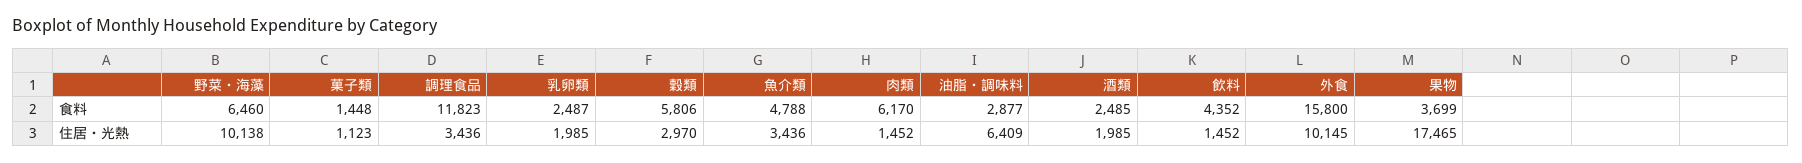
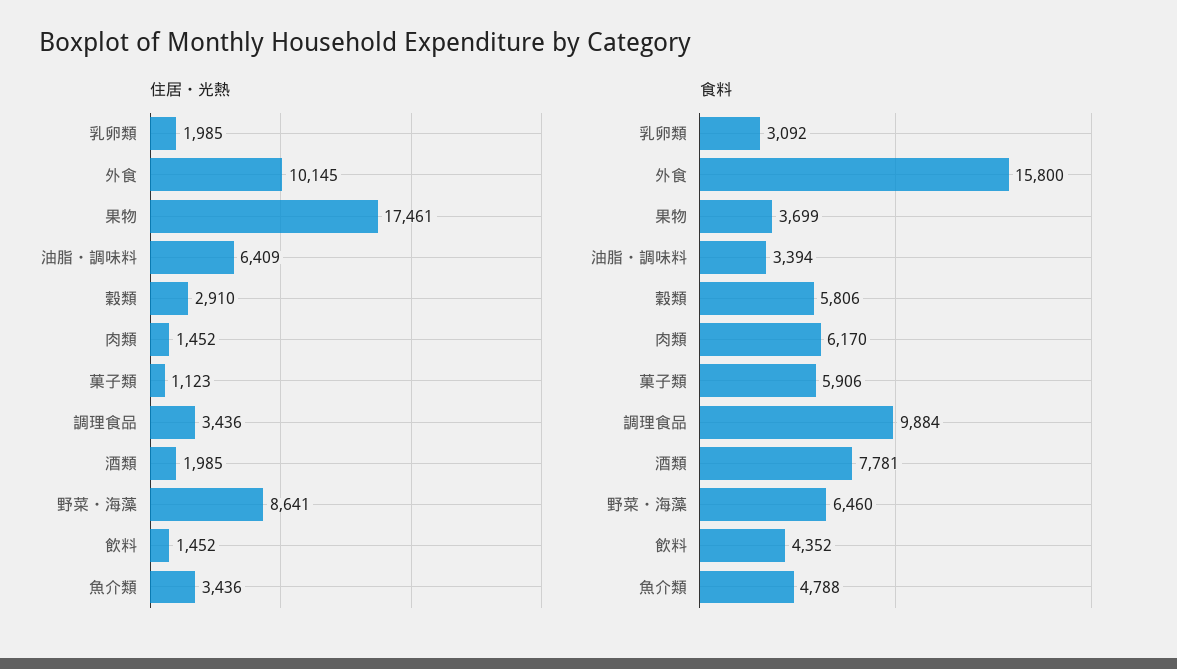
  {
    "食料": {
      "野菜・海藻": 6460,
-     "菓子類": 1448,
+     "菓子類": 5906,
-     "調理食品": 11823,
+     "調理食品": 9884,
-     "乳卵類": 2487,
+     "乳卵類": 3092,
      "穀類": 5806,
      "魚介類": 4788,
      "肉類": 6170,
-     "油脂・調味料": 2877,
+     "油脂・調味料": 3394,
-     "酒類": 2485,
+     "酒類": 7781,
      "飲料": 4352,
      "外食": 15800,
      "果物": 3699
    },
    "住居・光熱": {
-     "野菜・海藻": 10138,
+     "野菜・海藻": 8641,
      "菓子類": 1123,
      "調理食品": 3436,
      "乳卵類": 1985,
-     "穀類": 2970,
+     "穀類": 2910,
      "魚介類": 3436,
      "肉類": 1452,
      "油脂・調味料": 6409,
      "酒類": 1985,
      "飲料": 1452,
      "外食": 10145,
-     "果物": 17465
+     "果物": 17461
    }
  }

